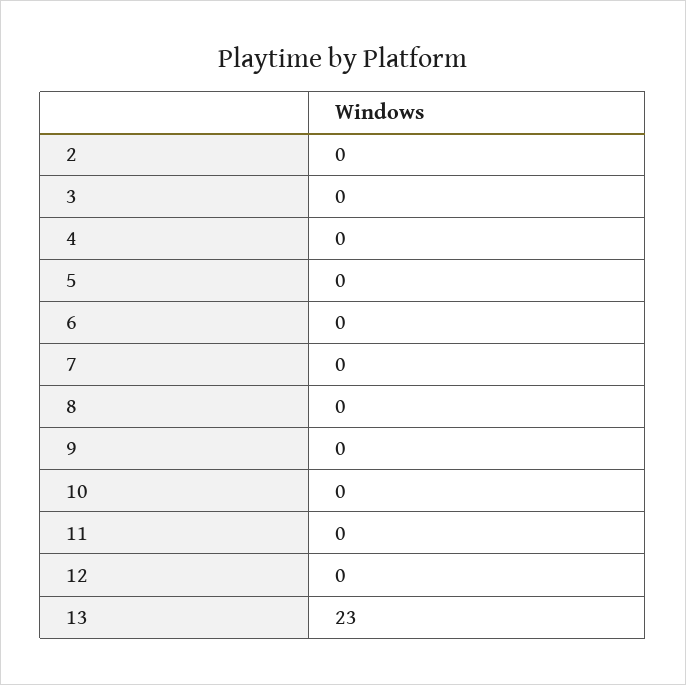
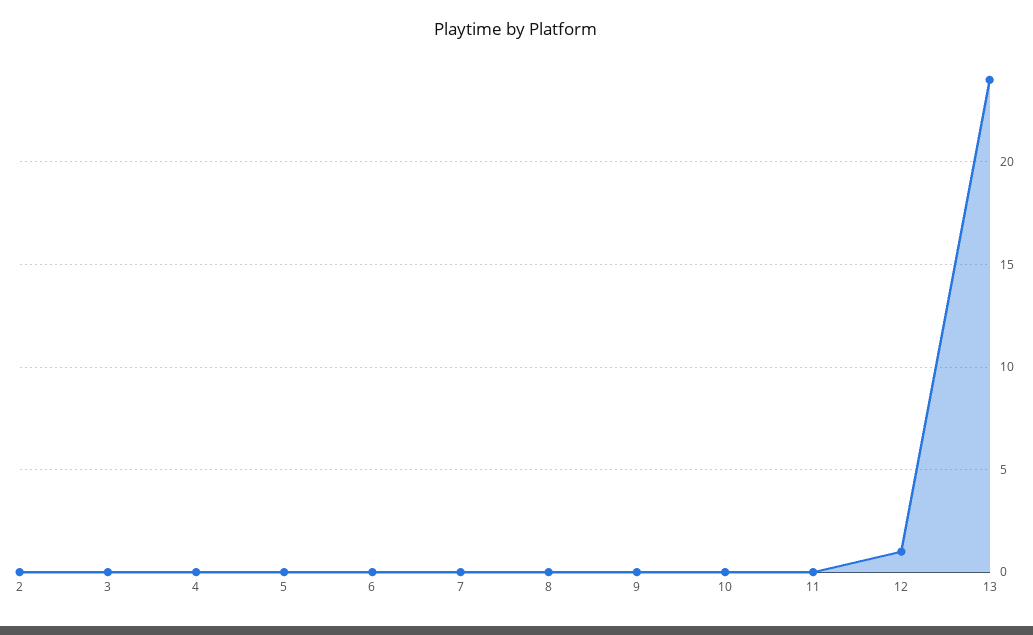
  {
    "2": 0,
    "3": 0,
    "4": 0,
    "5": 0,
    "6": 0,
    "7": 0,
    "8": 0,
    "9": 0,
    "10": 0,
    "11": 0,
-   "12": 0,
+   "12": 1,
-   "13": 23
+   "13": 24
  }

